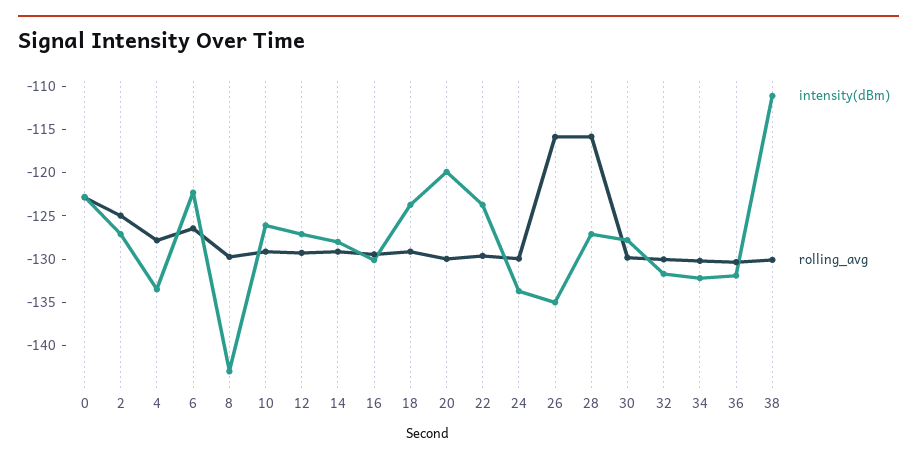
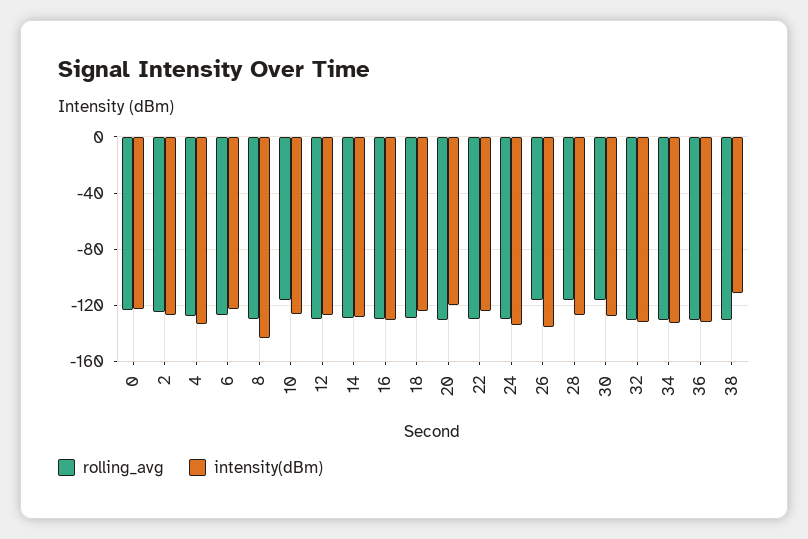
  {
    "intensity(dBm)": {
      "0": -123,
      "2": -127,
      "4": -134,
      "6": -122,
      "8": -143,
      "10": -126,
      "12": -127,
      "14": -128,
      "16": -130,
      "18": -124,
      "20": -120,
      "22": -124,
      "24": -134,
      "26": -135,
      "28": -127,
      "30": -128,
      "32": -132,
      "34": -132,
      "36": -132,
      "38": -111
    },
    "rolling_avg": {
      "0": -123,
      "2": -125,
      "4": -128,
      "6": -126,
      "8": -130,
-     "10": -129,
+     "10": -115,
      "12": -129,
      "14": -129,
      "16": -129,
      "18": -129,
      "20": -130,
      "22": -130,
      "24": -130,
      "26": -116,
      "28": -116,
-     "30": -130,
+     "30": -115,
      "32": -130,
      "34": -130,
      "36": -130,
      "38": -130
    }
  }

